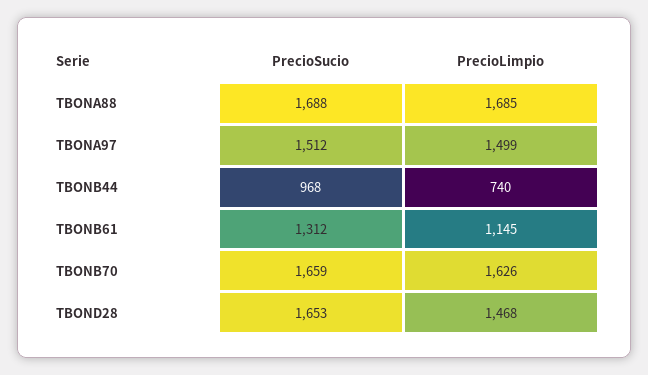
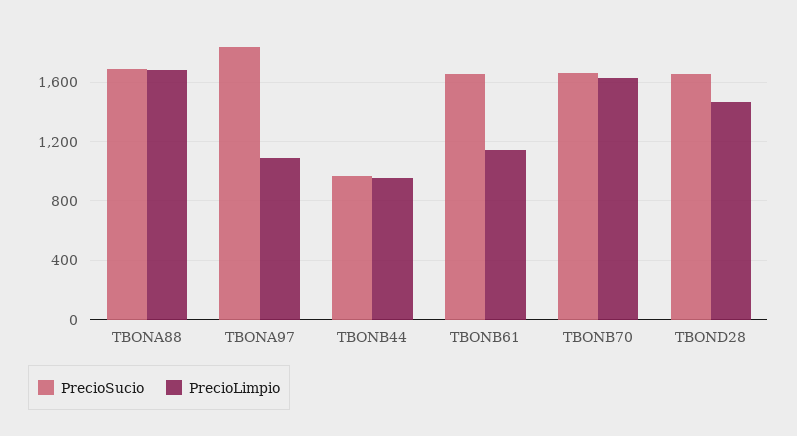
  {
    "PrecioSucio": {
      "TBONA88": 1688,
-     "TBONA97": 1512,
+     "TBONA97": 1850,
      "TBONB44": 968,
-     "TBONB61": 1312,
+     "TBONB61": 1650,
      "TBONB70": 1659,
      "TBOND28": 1653
    },
    "PrecioLimpio": {
      "TBONA88": 1685,
-     "TBONA97": 1499,
+     "TBONA97": 1100,
-     "TBONB44": 740,
+     "TBONB44": 950,
      "TBONB61": 1145,
      "TBONB70": 1626,
      "TBOND28": 1468
    }
  }

